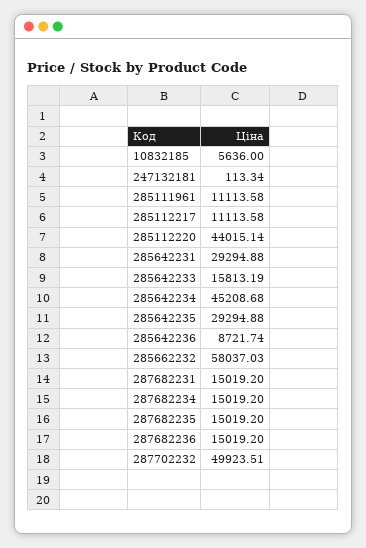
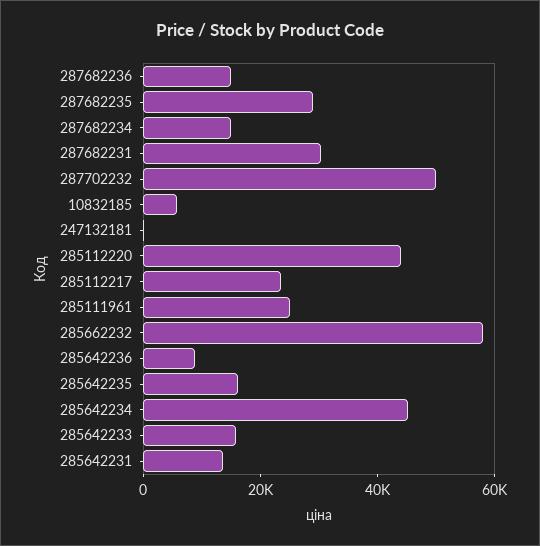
  {
    "10832185": 5636,
    "247132181": 113.34,
-   "285111961": 11113.58,
+   "285111961": 25000,
-   "285112217": 11113.58,
+   "285112217": 25000,
    "285112220": 44015.14,
-   "285642231": 29294.88,
+   "285642231": 15000,
    "285642233": 15813.19,
    "285642234": 45208.68,
-   "285642235": 29294.88,
+   "285642235": 15000,
    "285642236": 8721.74,
    "285662232": 58037.03,
-   "287682231": 15019.2,
+   "287682231": 30000,
    "287682234": 15019.2,
-   "287682235": 15019.2,
+   "287682235": 30000,
    "287682236": 15019.2,
    "287702232": 49923.51
  }

